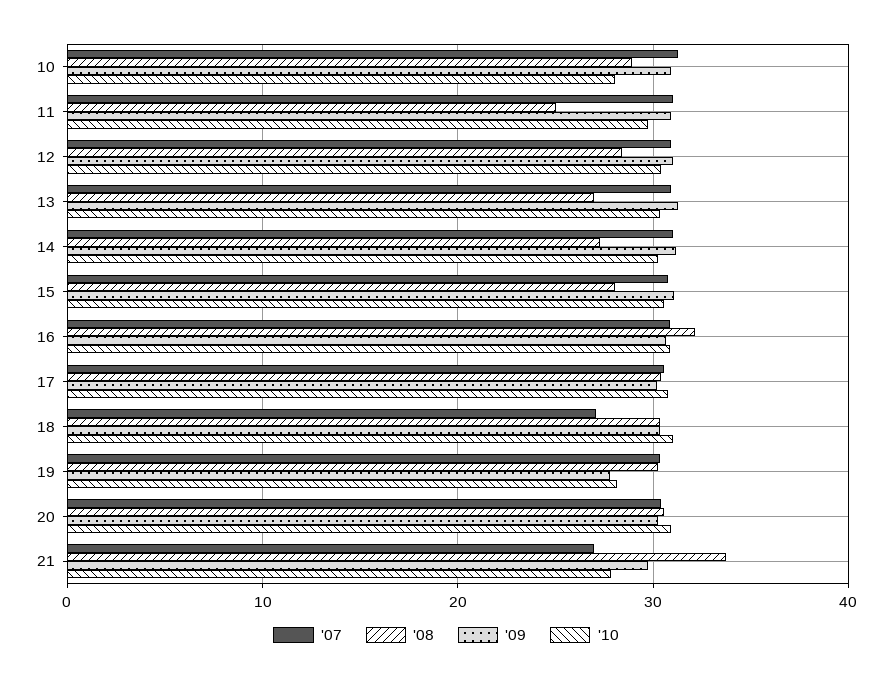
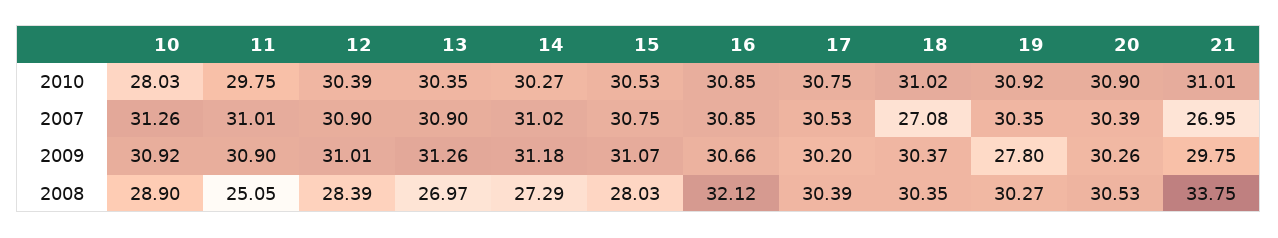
  {
    "'07": {
      "10": 31.26,
      "11": 31.01,
      "12": 30.9,
      "13": 30.9,
      "14": 31.02,
      "15": 30.75,
      "16": 30.85,
      "17": 30.53,
      "18": 27.08,
      "19": 30.35,
      "20": 30.39,
      "21": 26.95
    },
    "'08": {
      "10": 28.9,
      "11": 25.05,
      "12": 28.39,
      "13": 26.97,
      "14": 27.29,
      "15": 28.03,
      "16": 32.12,
      "17": 30.39,
      "18": 30.35,
      "19": 30.27,
      "20": 30.53,
      "21": 33.75
    },
    "'09": {
      "10": 30.92,
      "11": 30.9,
      "12": 31.01,
      "13": 31.26,
      "14": 31.18,
      "15": 31.07,
      "16": 30.66,
      "17": 30.2,
      "18": 30.37,
      "19": 27.8,
      "20": 30.26,
      "21": 29.75
    },
    "'10": {
      "10": 28.03,
      "11": 29.75,
      "12": 30.39,
      "13": 30.35,
      "14": 30.27,
      "15": 30.53,
      "16": 30.85,
      "17": 30.75,
      "18": 31.02,
-     "19": 28,
+     "19": 30.92,
      "20": 30.9,
-     "21": 28
+     "21": 31.01
    }
  }

